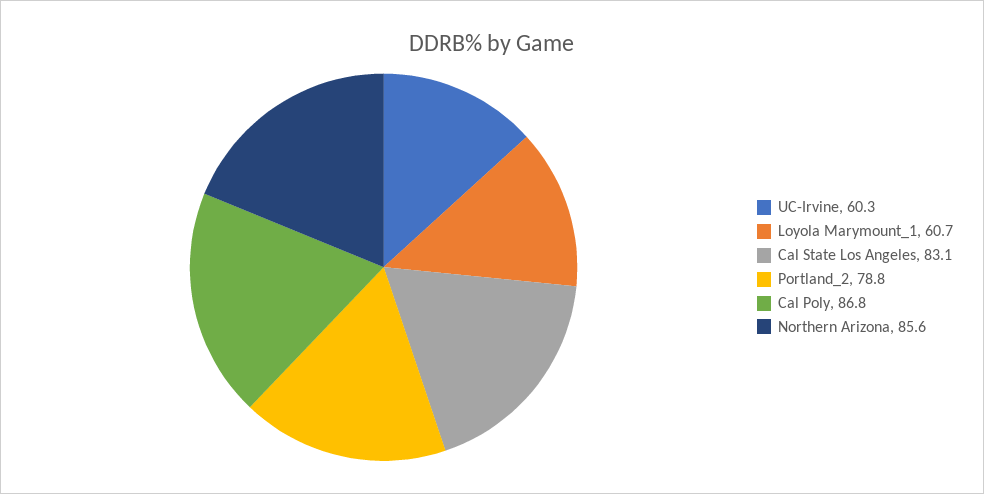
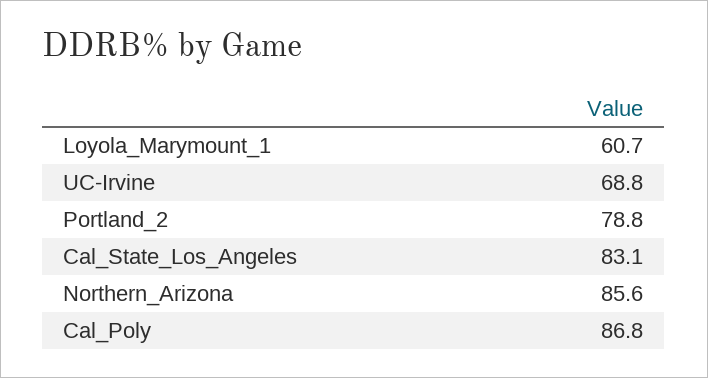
  {
-   "UC-Irvine": 60.3,
+   "UC-Irvine": 68.8,
    "Loyola Marymount_1": 60.7,
    "Cal State Los Angeles": 83.1,
    "Portland_2": 78.8,
    "Cal Poly": 86.8,
    "Northern Arizona": 85.6
  }

